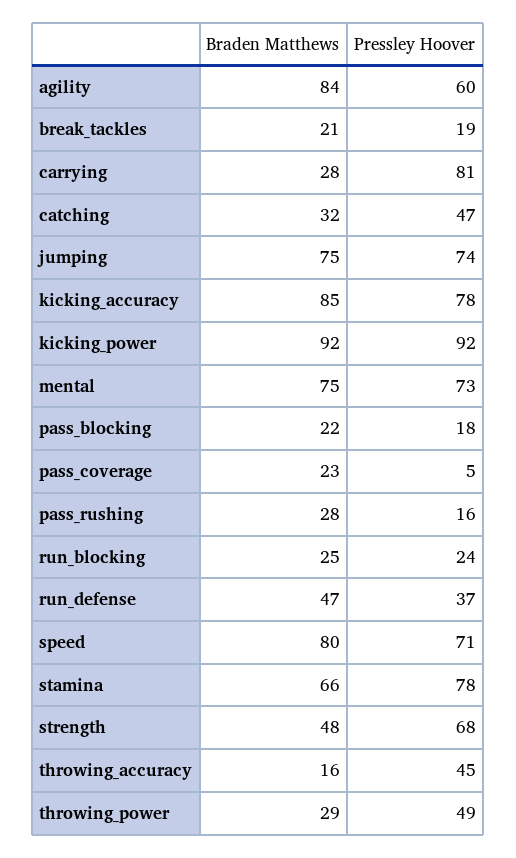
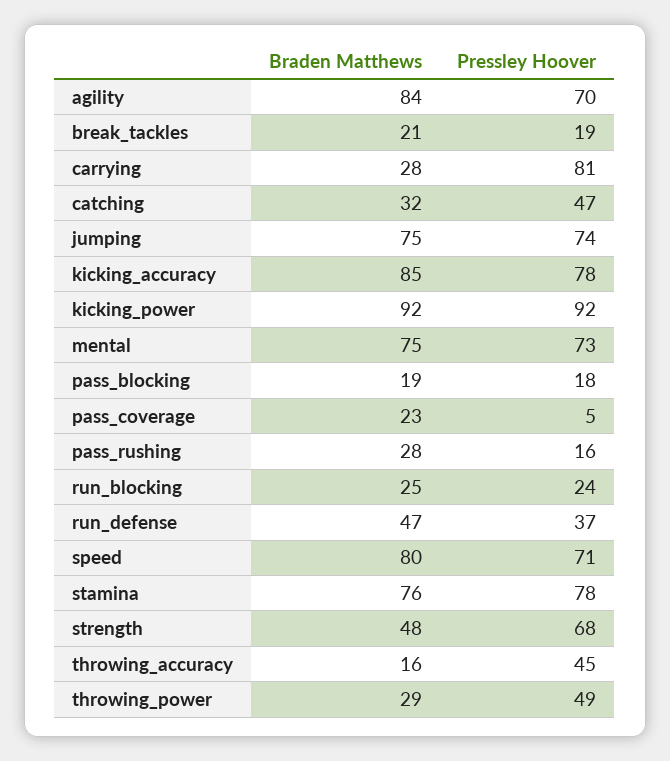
  {
    "Braden Matthews": {
      "agility": 84,
      "break_tackles": 21,
      "carrying": 28,
      "catching": 32,
      "jumping": 75,
      "kicking_accuracy": 85,
      "kicking_power": 92,
      "mental": 75,
-     "pass_blocking": 22,
+     "pass_blocking": 19,
      "pass_coverage": 23,
      "pass_rushing": 28,
      "run_blocking": 25,
      "run_defense": 47,
      "speed": 80,
-     "stamina": 66,
+     "stamina": 76,
      "strength": 48,
      "throwing_accuracy": 16,
      "throwing_power": 29
    },
    "Pressley Hoover": {
-     "agility": 60,
+     "agility": 70,
      "break_tackles": 19,
      "carrying": 81,
      "catching": 47,
      "jumping": 74,
      "kicking_accuracy": 78,
      "kicking_power": 92,
      "mental": 73,
      "pass_blocking": 18,
      "pass_coverage": 5,
      "pass_rushing": 16,
      "run_blocking": 24,
      "run_defense": 37,
      "speed": 71,
      "stamina": 78,
      "strength": 68,
      "throwing_accuracy": 45,
      "throwing_power": 49
    }
  }

